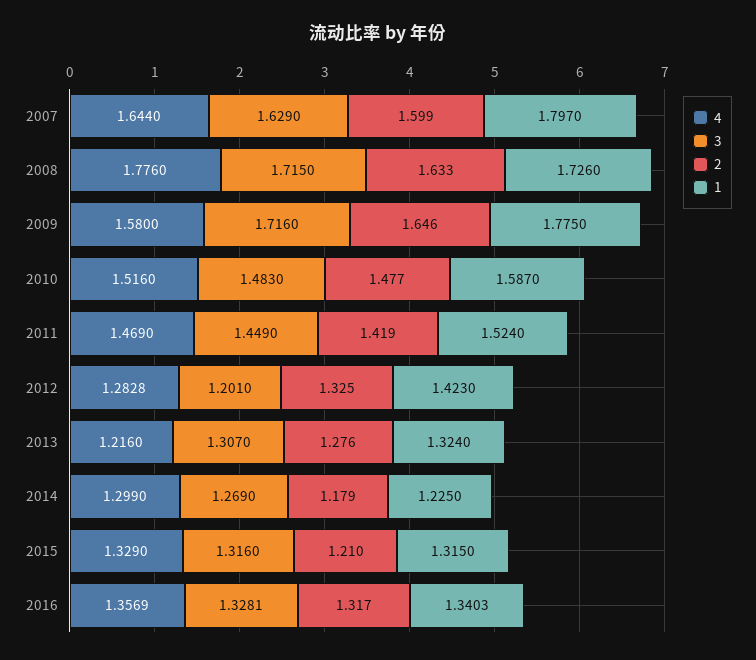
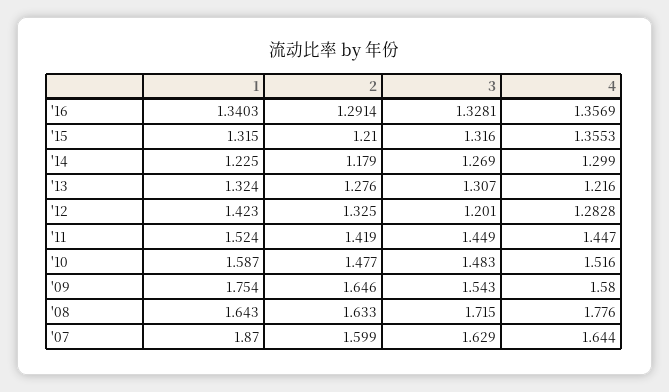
  {
    "4": {
      "2007": 1.644,
      "2008": 1.776,
      "2009": 1.58,
      "2010": 1.516,
-     "2011": 1.469,
+     "2011": 1.447,
      "2012": 1.2828,
      "2013": 1.216,
      "2014": 1.299,
-     "2015": 1.329,
+     "2015": 1.3553,
      "2016": 1.3569
    },
    "3": {
      "2007": 1.629,
      "2008": 1.715,
-     "2009": 1.716,
+     "2009": 1.543,
      "2010": 1.483,
      "2011": 1.449,
      "2012": 1.201,
      "2013": 1.307,
      "2014": 1.269,
      "2015": 1.316,
      "2016": 1.3281
    },
    "2": {
      "2007": 1.599,
      "2008": 1.633,
      "2009": 1.646,
      "2010": 1.477,
      "2011": 1.419,
      "2012": 1.325,
      "2013": 1.276,
      "2014": 1.179,
      "2015": 1.21,
-     "2016": 1.317
+     "2016": 1.2914
    },
    "1": {
-     "2007": 1.797,
+     "2007": 1.87,
-     "2008": 1.726,
+     "2008": 1.643,
-     "2009": 1.775,
+     "2009": 1.754,
      "2010": 1.587,
      "2011": 1.524,
      "2012": 1.423,
      "2013": 1.324,
      "2014": 1.225,
      "2015": 1.315,
      "2016": 1.3403
    }
  }

